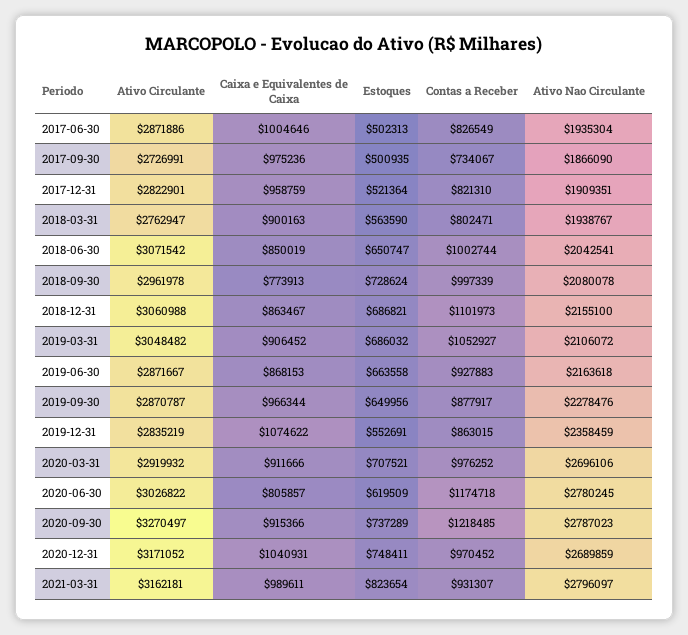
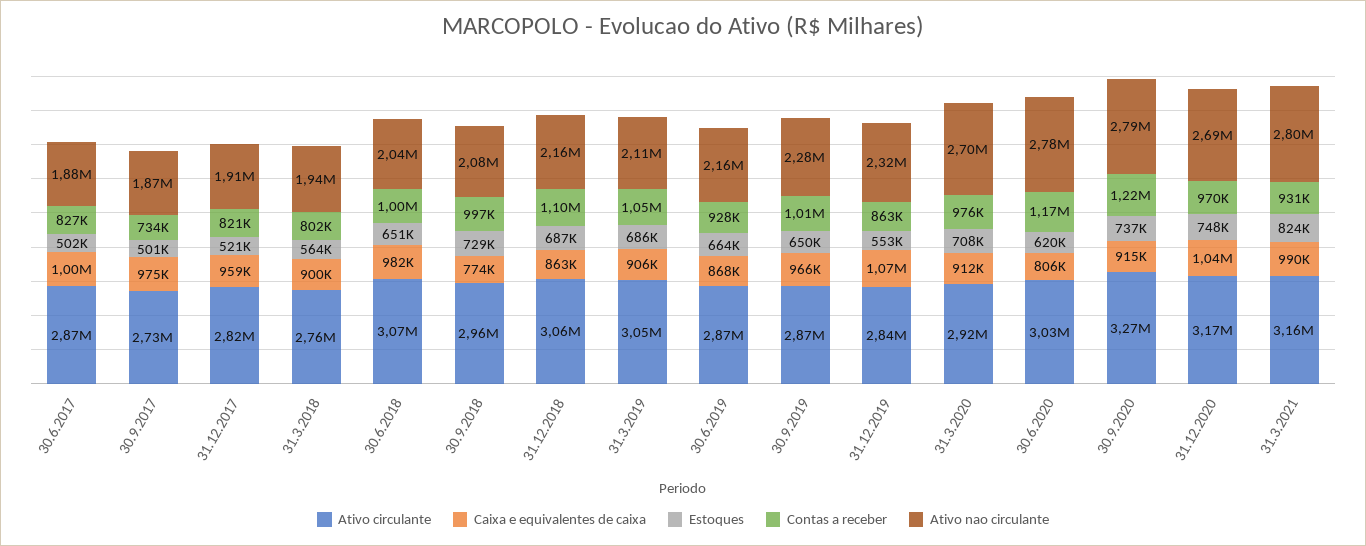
  {
    "Ativo Circulante": {
      "2017-06-30": 2871886,
      "2017-09-30": 2726991,
      "2017-12-31": 2822901,
      "2018-03-31": 2762947,
      "2018-06-30": 3071542,
      "2018-09-30": 2961978,
      "2018-12-31": 3060988,
      "2019-03-31": 3048482,
      "2019-06-30": 2871667,
      "2019-09-30": 2870787,
      "2019-12-31": 2835219,
      "2020-03-31": 2919932,
      "2020-06-30": 3026822,
      "2020-09-30": 3270497,
      "2020-12-31": 3171052,
      "2021-03-31": 3162181
    },
    "Caixa e Equivalentes de Caixa": {
      "2017-06-30": 1004646,
      "2017-09-30": 975236,
      "2017-12-31": 958759,
      "2018-03-31": 900163,
-     "2018-06-30": 850019,
+     "2018-06-30": 982000,
      "2018-09-30": 773913,
      "2018-12-31": 863467,
      "2019-03-31": 906452,
      "2019-06-30": 868153,
      "2019-09-30": 966344,
      "2019-12-31": 1074622,
      "2020-03-31": 911666,
      "2020-06-30": 805857,
      "2020-09-30": 915366,
      "2020-12-31": 1040931,
      "2021-03-31": 989611
    },
    "Estoques": {
      "2017-06-30": 502313,
      "2017-09-30": 500935,
      "2017-12-31": 521364,
      "2018-03-31": 563590,
      "2018-06-30": 650747,
      "2018-09-30": 728624,
      "2018-12-31": 686821,
      "2019-03-31": 686032,
      "2019-06-30": 663558,
      "2019-09-30": 649956,
      "2019-12-31": 552691,
      "2020-03-31": 707521,
      "2020-06-30": 619509,
      "2020-09-30": 737289,
      "2020-12-31": 748411,
      "2021-03-31": 823654
    },
    "Contas a Receber": {
      "2017-06-30": 826549,
      "2017-09-30": 734067,
      "2017-12-31": 821310,
      "2018-03-31": 802471,
      "2018-06-30": 1002744,
      "2018-09-30": 997339,
      "2018-12-31": 1101973,
      "2019-03-31": 1052927,
      "2019-06-30": 927883,
-     "2019-09-30": 877917,
+     "2019-09-30": 1010000,
      "2019-12-31": 863015,
      "2020-03-31": 976252,
      "2020-06-30": 1174718,
      "2020-09-30": 1218485,
      "2020-12-31": 970452,
      "2021-03-31": 931307
    },
    "Ativo Nao Circulante": {
-     "2017-06-30": 1935304,
+     "2017-06-30": 1880000,
      "2017-09-30": 1866090,
      "2017-12-31": 1909351,
      "2018-03-31": 1938767,
      "2018-06-30": 2042541,
      "2018-09-30": 2080078,
      "2018-12-31": 2155100,
      "2019-03-31": 2106072,
      "2019-06-30": 2163618,
      "2019-09-30": 2278476,
-     "2019-12-31": 2358459,
+     "2019-12-31": 2320000,
      "2020-03-31": 2696106,
      "2020-06-30": 2780245,
      "2020-09-30": 2787023,
      "2020-12-31": 2689859,
      "2021-03-31": 2796097
    }
  }

